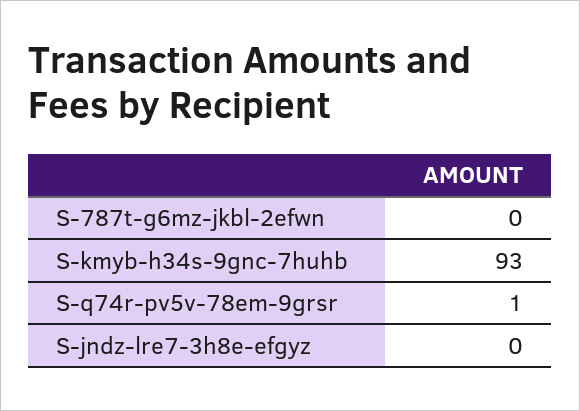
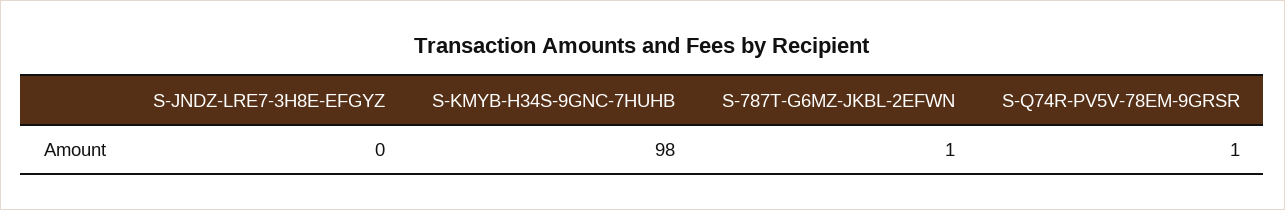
  {
-   "S-787t-g6mz-jkbl-2efwn": 0,
+   "S-787t-g6mz-jkbl-2efwn": 1,
-   "S-kmyb-h34s-9gnc-7huhb": 93,
+   "S-kmyb-h34s-9gnc-7huhb": 98,
    "S-q74r-pv5v-78em-9grsr": 1,
    "S-jndz-lre7-3h8e-efgyz": 0
  }

